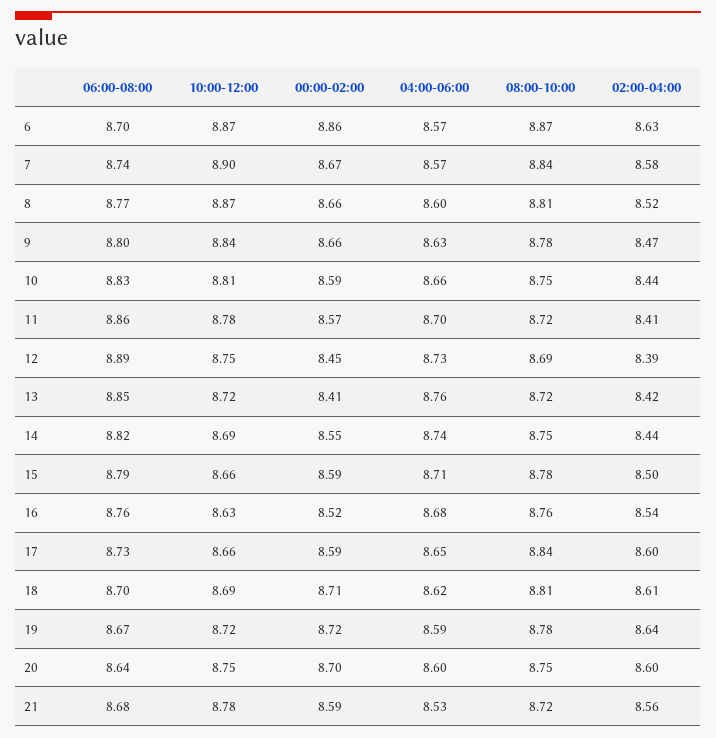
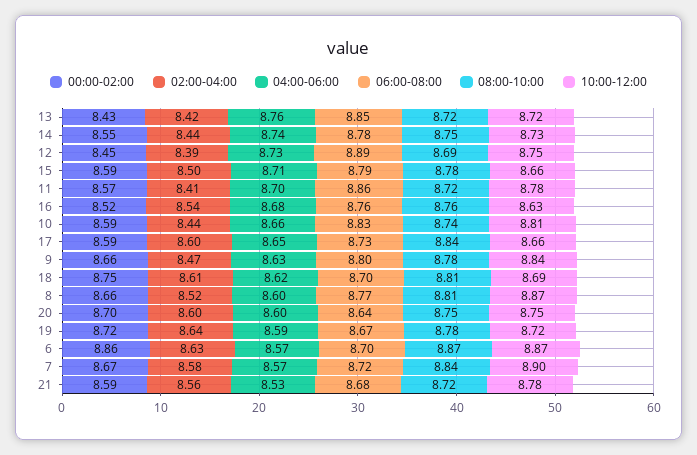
  {
    "06:00-08:00": {
      "6": 8.7,
-     "7": 8.74,
+     "7": 8.72,
      "8": 8.77,
      "9": 8.8,
      "10": 8.83,
      "11": 8.86,
      "12": 8.89,
      "13": 8.85,
-     "14": 8.82,
+     "14": 8.78,
      "15": 8.79,
      "16": 8.76,
      "17": 8.73,
      "18": 8.7,
      "19": 8.67,
      "20": 8.64,
      "21": 8.68
    },
    "10:00-12:00": {
      "6": 8.87,
      "7": 8.9,
      "8": 8.87,
      "9": 8.84,
      "10": 8.81,
      "11": 8.78,
      "12": 8.75,
      "13": 8.72,
-     "14": 8.69,
+     "14": 8.73,
      "15": 8.66,
      "16": 8.63,
      "17": 8.66,
      "18": 8.69,
      "19": 8.72,
      "20": 8.75,
      "21": 8.78
    },
    "00:00-02:00": {
      "6": 8.86,
      "7": 8.67,
      "8": 8.66,
      "9": 8.66,
      "10": 8.59,
      "11": 8.57,
      "12": 8.45,
-     "13": 8.41,
+     "13": 8.43,
      "14": 8.55,
      "15": 8.59,
      "16": 8.52,
      "17": 8.59,
-     "18": 8.71,
+     "18": 8.75,
      "19": 8.72,
      "20": 8.7,
      "21": 8.59
    },
    "04:00-06:00": {
      "6": 8.57,
      "7": 8.57,
      "8": 8.6,
      "9": 8.63,
      "10": 8.66,
      "11": 8.7,
      "12": 8.73,
      "13": 8.76,
      "14": 8.74,
      "15": 8.71,
      "16": 8.68,
      "17": 8.65,
      "18": 8.62,
      "19": 8.59,
      "20": 8.6,
      "21": 8.53
    },
    "08:00-10:00": {
      "6": 8.87,
      "7": 8.84,
      "8": 8.81,
      "9": 8.78,
-     "10": 8.75,
+     "10": 8.74,
      "11": 8.72,
      "12": 8.69,
      "13": 8.72,
      "14": 8.75,
      "15": 8.78,
      "16": 8.76,
      "17": 8.84,
      "18": 8.81,
      "19": 8.78,
      "20": 8.75,
      "21": 8.72
    },
    "02:00-04:00": {
      "6": 8.63,
      "7": 8.58,
      "8": 8.52,
      "9": 8.47,
      "10": 8.44,
      "11": 8.41,
      "12": 8.39,
      "13": 8.42,
      "14": 8.44,
      "15": 8.5,
      "16": 8.54,
      "17": 8.6,
      "18": 8.61,
      "19": 8.64,
      "20": 8.6,
      "21": 8.56
    }
  }

